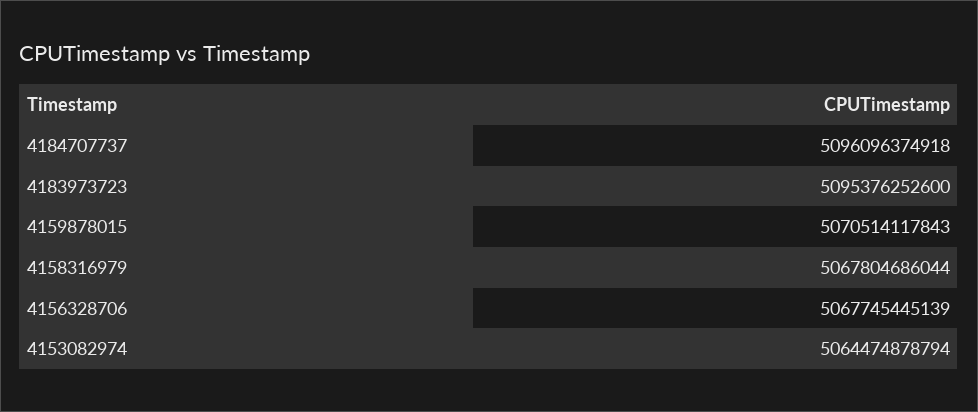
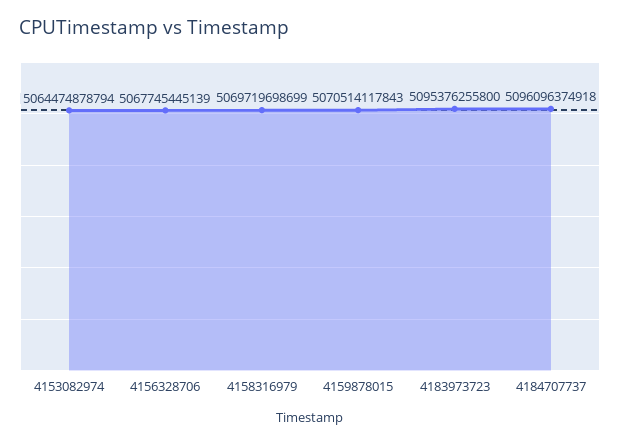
  {
    "4184707737": 5096096374918,
-   "4183973723": 5095376252600,
+   "4183973723": 5095376255800,
    "4159878015": 5070514117843,
-   "4158316979": 5067804686044,
+   "4158316979": 5069719698699,
    "4156328706": 5067745445139,
    "4153082974": 5064474878794
  }

